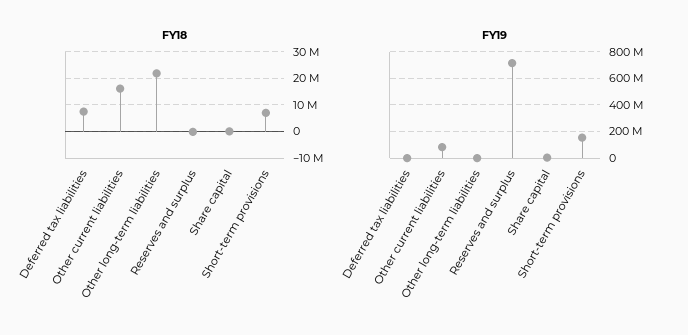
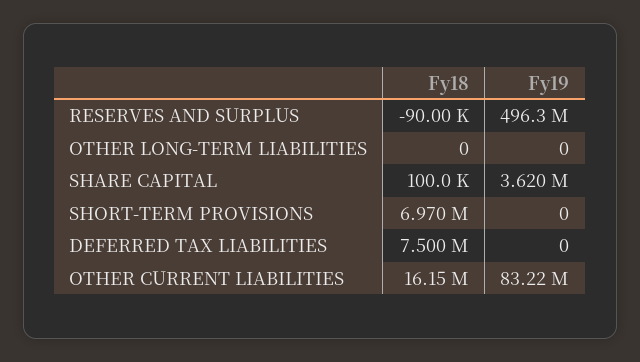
  {
    "FY18": {
      "Deferred tax liabilities": 7500000,
      "Other current liabilities": 16150000,
-     "Other long-term liabilities": 22500000,
+     "Other long-term liabilities": 0,
      "Reserves and surplus": -90000,
      "Share capital": 100000,
      "Short-term provisions": 6970000
    },
    "FY19": {
      "Deferred tax liabilities": 0,
      "Other current liabilities": 83220000,
      "Other long-term liabilities": 0,
-     "Reserves and surplus": 700000000,
+     "Reserves and surplus": 496300000,
      "Share capital": 3620000,
-     "Short-term provisions": 150000000
+     "Short-term provisions": 0
    }
  }

